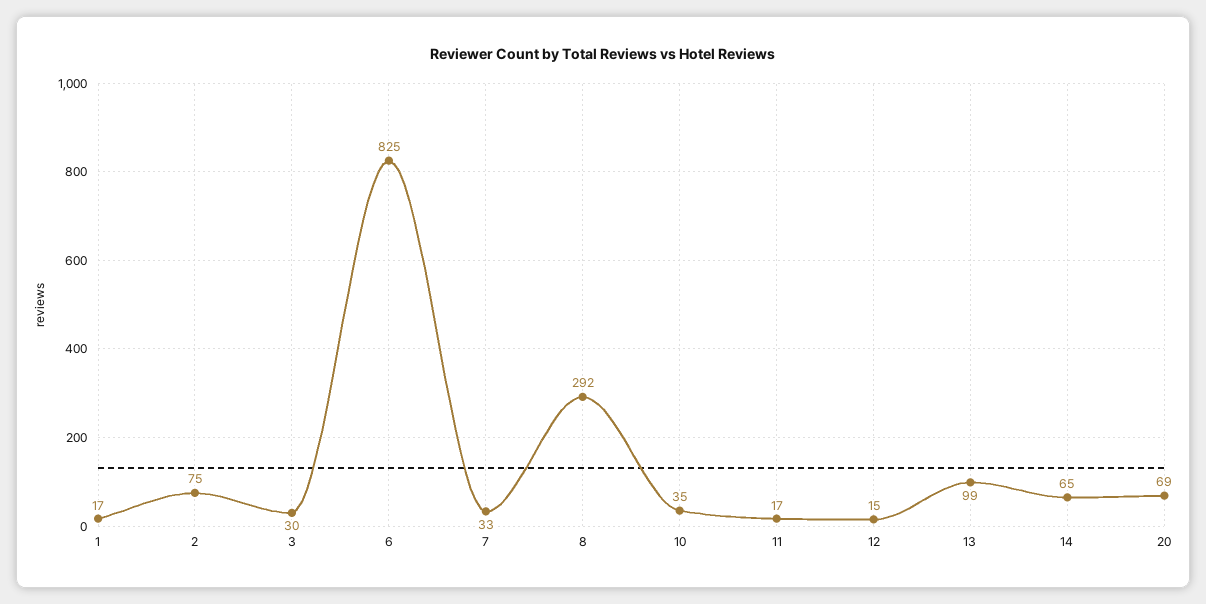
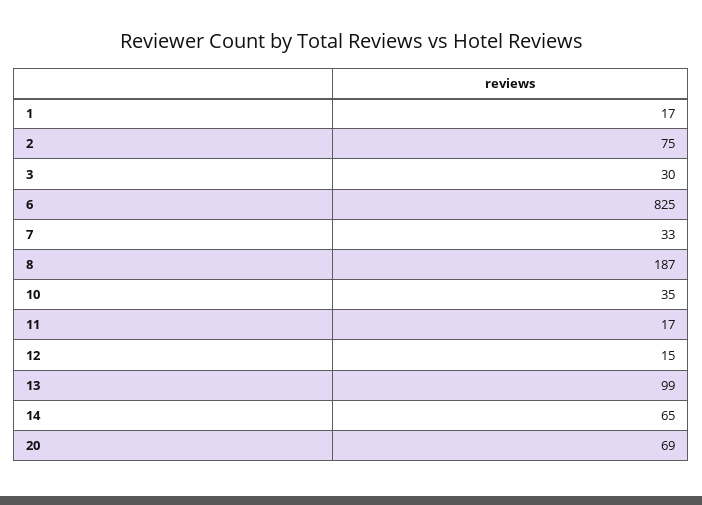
  {
    "1": 17,
    "2": 75,
    "3": 30,
    "6": 825,
    "7": 33,
-   "8": 292,
+   "8": 187,
    "10": 35,
    "11": 17,
    "12": 15,
    "13": 99,
    "14": 65,
    "20": 69
  }

